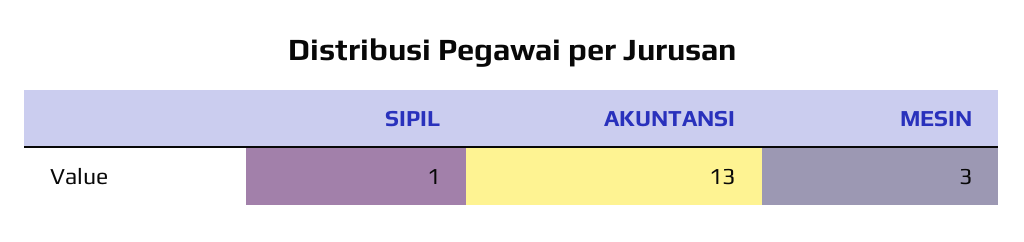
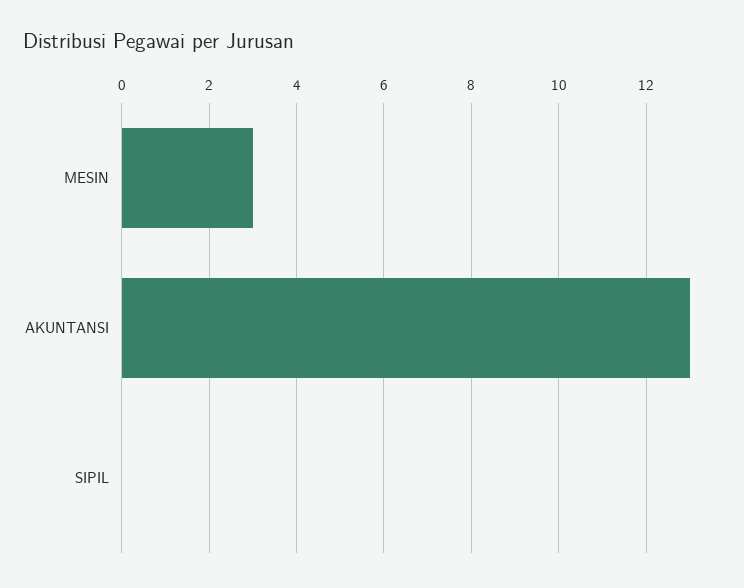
  {
-   "SIPIL": 1,
+   "SIPIL": 0,
    "AKUNTANSI": 13,
    "MESIN": 3
  }

